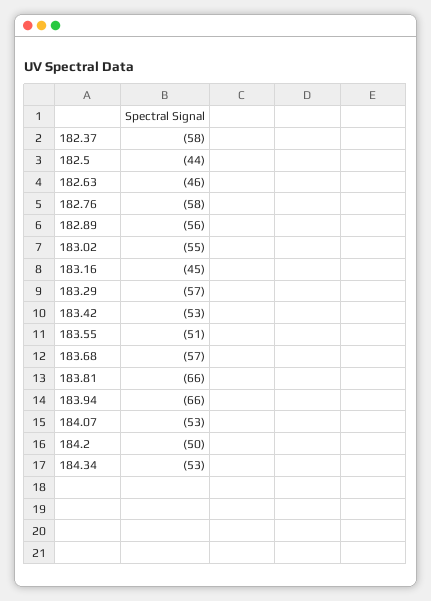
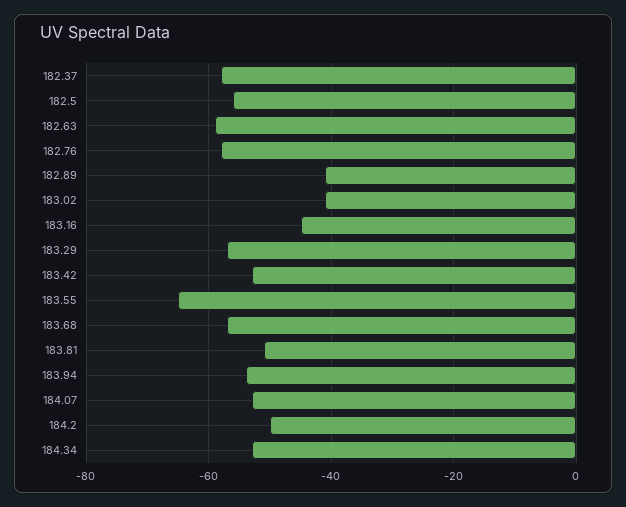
  {
    "182.37": -58,
-   "182.5": -44,
+   "182.5": -55,
-   "182.63": -46,
+   "182.63": -60,
    "182.76": -58,
-   "182.89": -56,
+   "182.89": -40,
-   "183.02": -55,
+   "183.02": -40,
    "183.16": -45,
    "183.29": -57,
    "183.42": -53,
-   "183.55": -51,
+   "183.55": -65,
    "183.68": -57,
-   "183.81": -66,
+   "183.81": -50,
-   "183.94": -66,
+   "183.94": -55,
    "184.07": -53,
    "184.2": -50,
    "184.34": -53
  }

